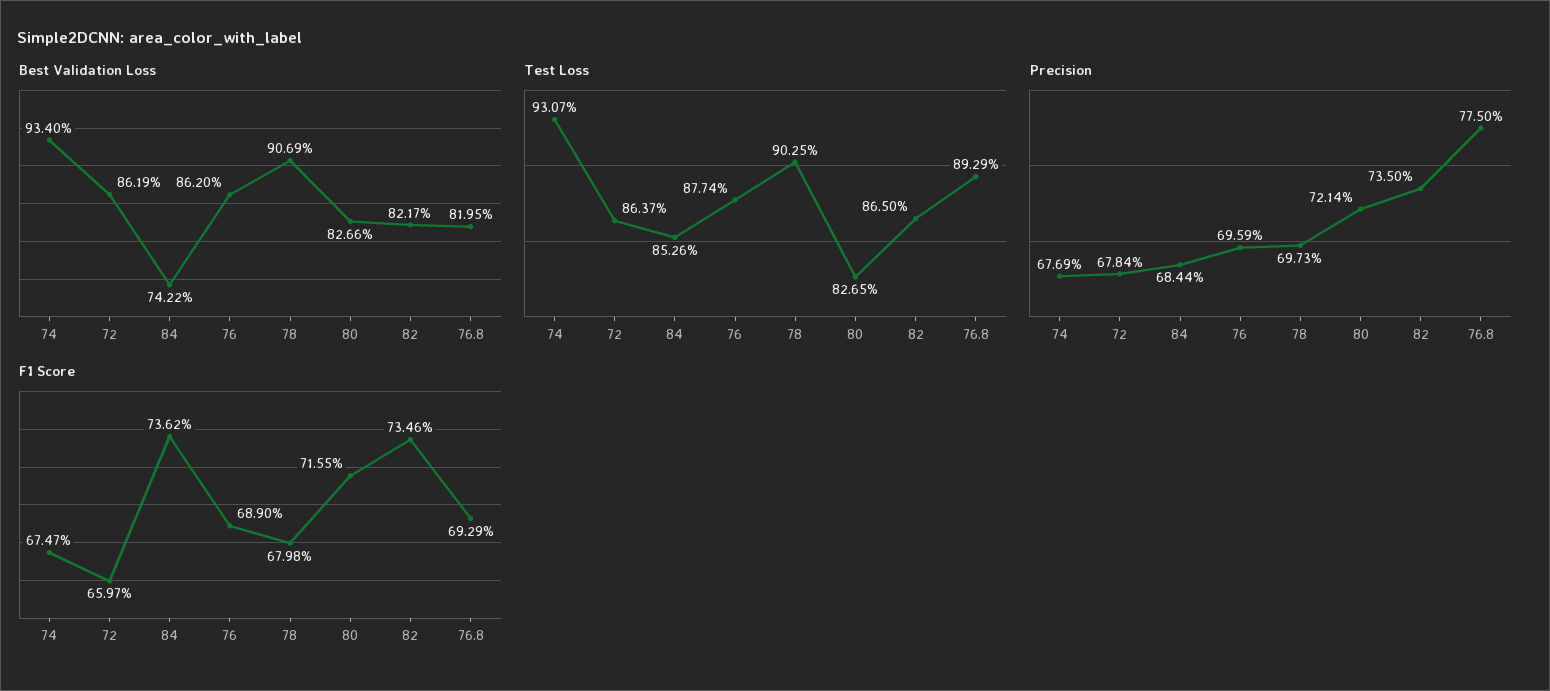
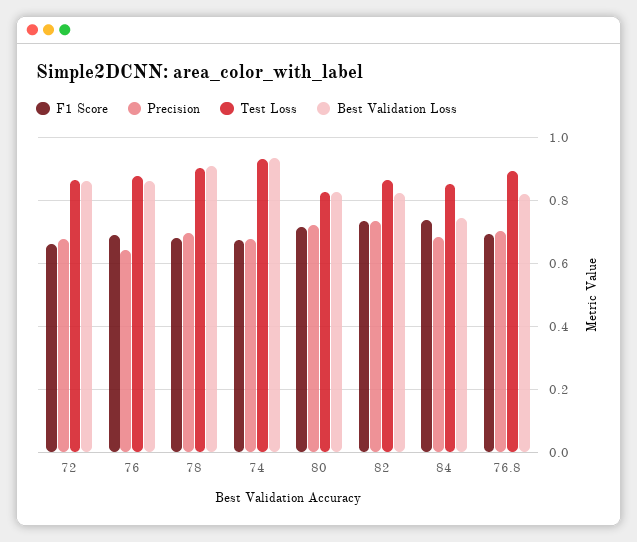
  {
    "Best Validation Loss": {
      "74": 0.934,
      "72": 0.8619,
      "84": 0.7422,
      "76": 0.862,
      "78": 0.9069,
      "80": 0.8266,
      "82": 0.8217,
      "76.8": 0.8195
    },
    "Test Loss": {
      "74": 0.9307,
      "72": 0.8637,
      "84": 0.8526,
      "76": 0.8774,
      "78": 0.9025,
      "80": 0.8265,
      "82": 0.865,
      "76.8": 0.8929
    },
    "Precision": {
      "74": 0.6769,
      "72": 0.6784,
      "84": 0.6844,
-     "76": 0.6959,
+     "76": 0.64,
      "78": 0.6973,
      "80": 0.7214,
      "82": 0.735,
-     "76.8": 0.775
+     "76.8": 0.7
    },
    "F1 Score": {
      "74": 0.6747,
      "72": 0.6597,
      "84": 0.7362,
      "76": 0.689,
      "78": 0.6798,
      "80": 0.7155,
      "82": 0.7346,
      "76.8": 0.6929
    }
  }

